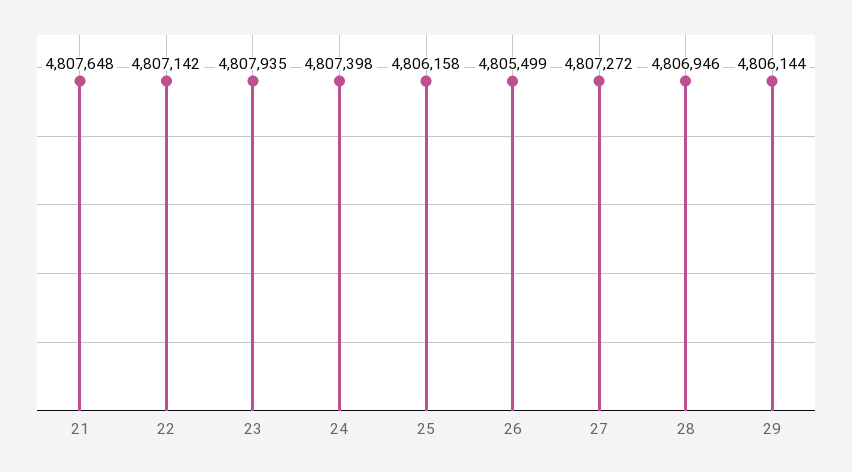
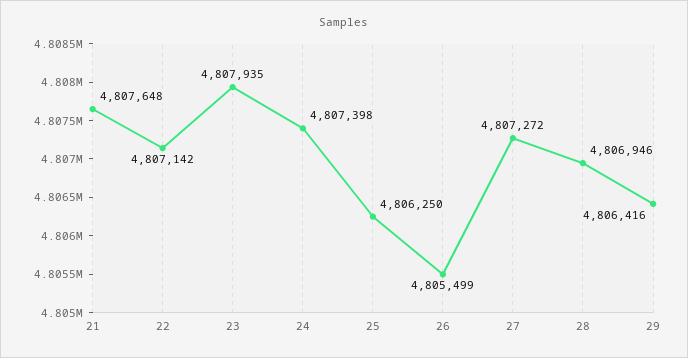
  {
    "21": 4807648,
    "22": 4807142,
    "23": 4807935,
    "24": 4807398,
-   "25": 4806158,
+   "25": 4806250,
    "26": 4805499,
    "27": 4807272,
    "28": 4806946,
-   "29": 4806144
+   "29": 4806416
  }

